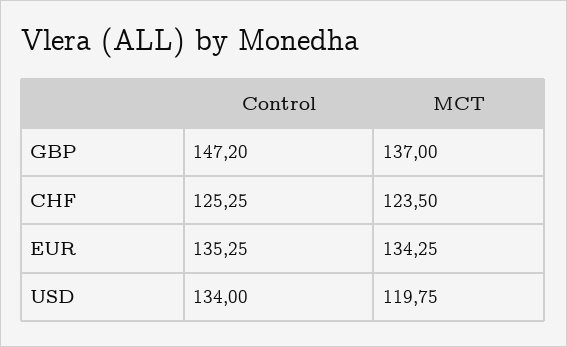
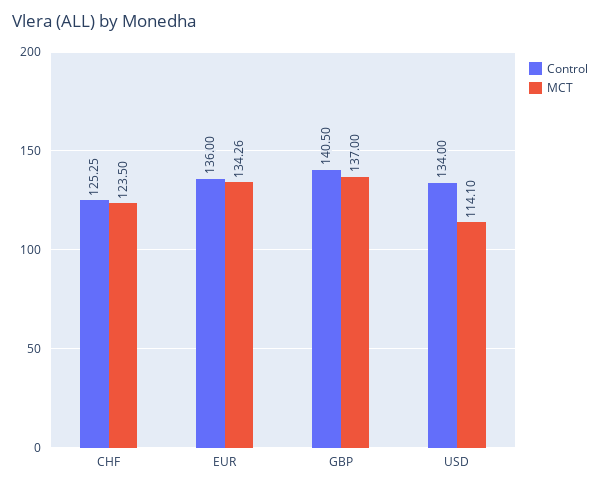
  {
    "Control": {
-     "GBP": 147.2,
+     "GBP": 140.5,
      "CHF": 125.25,
-     "EUR": 135.25,
+     "EUR": 136,
      "USD": 134
    },
    "MCT": {
      "GBP": 137,
      "CHF": 123.5,
-     "EUR": 134.25,
+     "EUR": 134.26,
-     "USD": 119.75
+     "USD": 114.1
    }
  }

